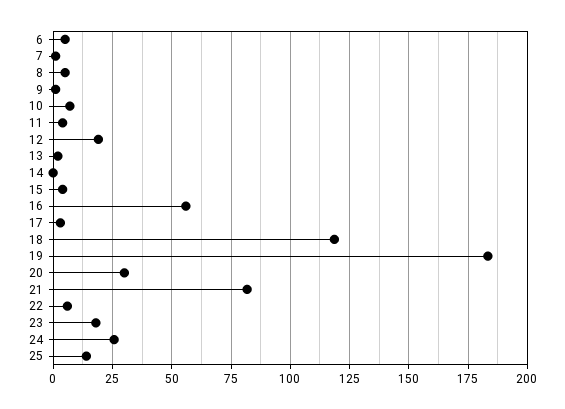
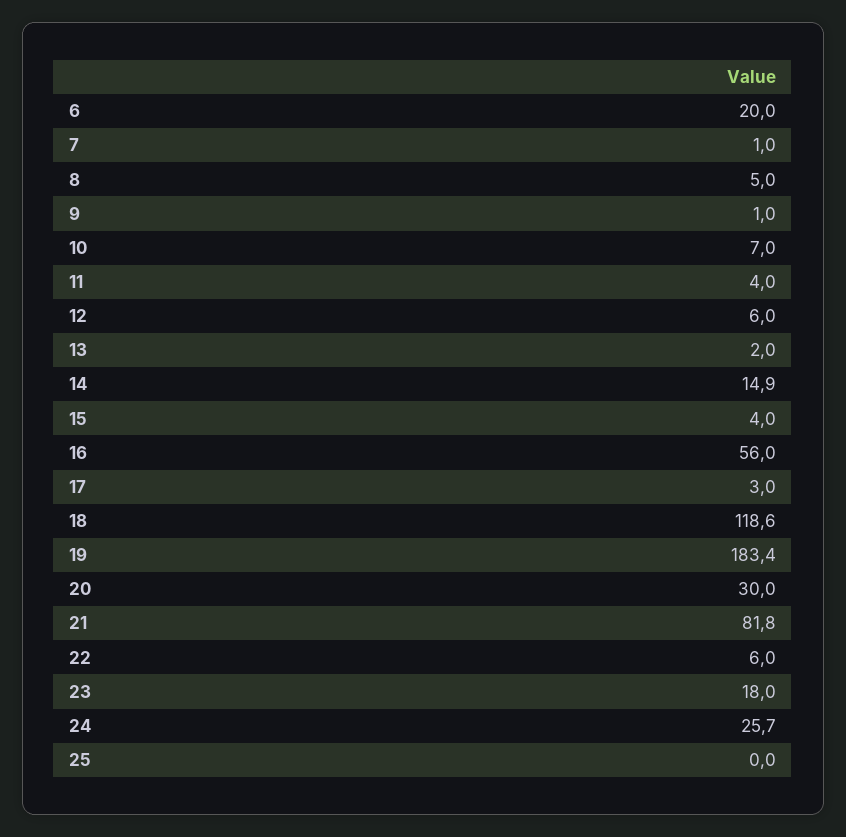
  {
-   "6": 5,
+   "6": 20,
    "7": 1,
    "8": 5,
    "9": 1,
    "10": 7,
    "11": 4,
-   "12": 20,
+   "12": 6,
    "13": 2,
-   "14": 0,
+   "14": 14.9,
    "15": 4,
    "16": 56,
    "17": 3,
    "18": 118.6,
    "19": 183.4,
    "20": 30,
    "21": 81.8,
    "22": 6,
    "23": 18,
    "24": 25.7,
-   "25": 15
+   "25": 0
  }

